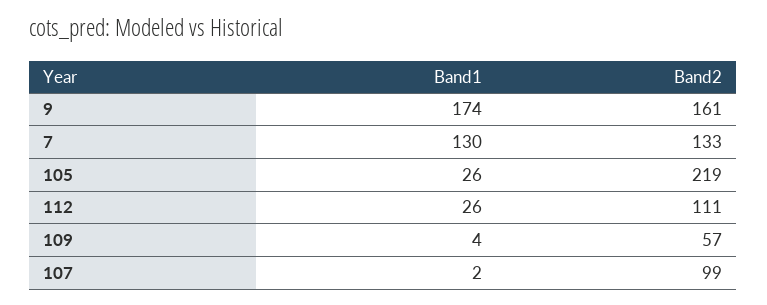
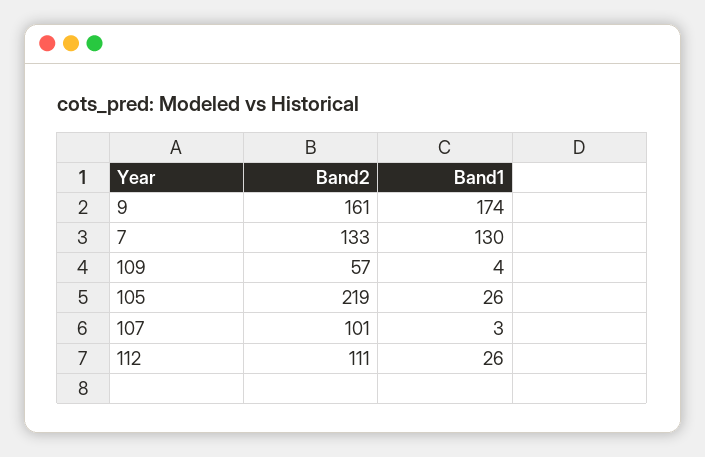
  {
    "Band1": {
      "9": 174,
      "7": 130,
      "105": 26,
      "112": 26,
      "109": 4,
-     "107": 2
+     "107": 3
    },
    "Band2": {
      "9": 161,
      "7": 133,
      "105": 219,
      "112": 111,
      "109": 57,
-     "107": 99
+     "107": 101
    }
  }

